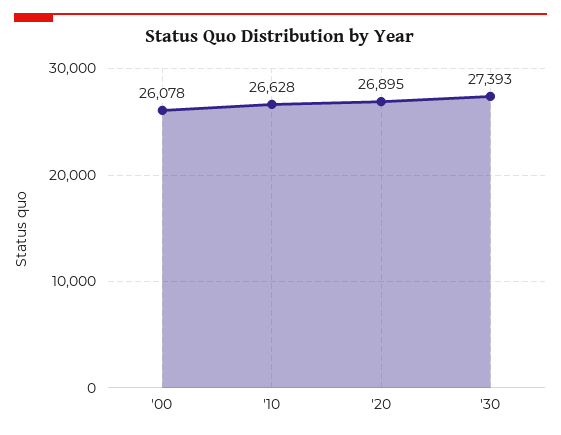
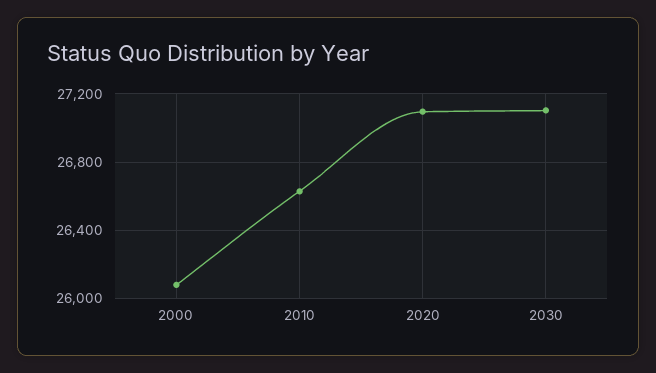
  {
    "'00": 26078,
    "'10": 26628,
-   "'20": 26895,
+   "'20": 27100,
-   "'30": 27393
+   "'30": 27100
  }

